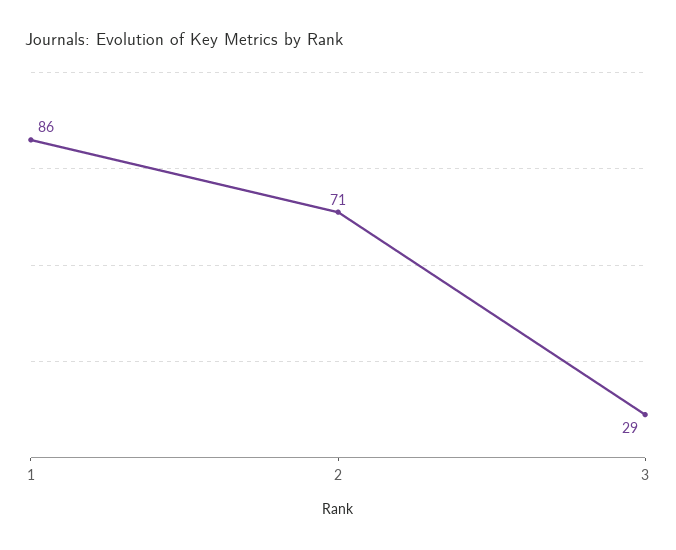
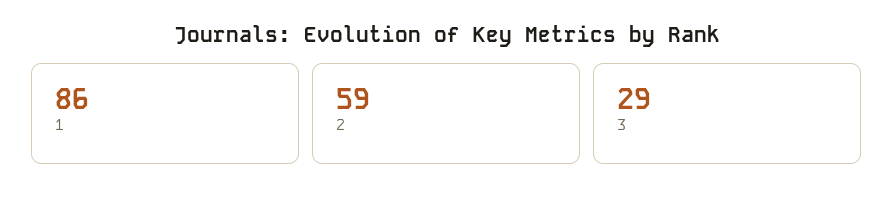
  {
    "1": 86,
-   "2": 71,
+   "2": 59,
    "3": 29
  }

